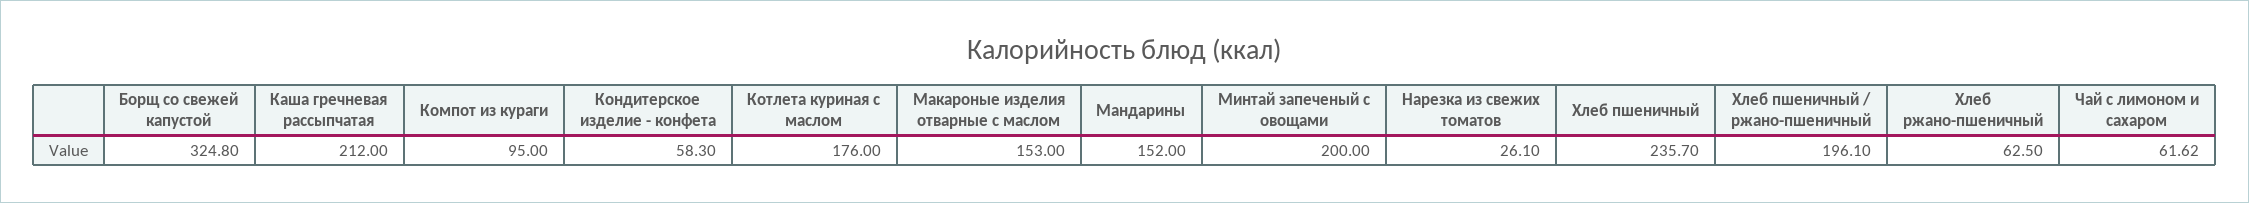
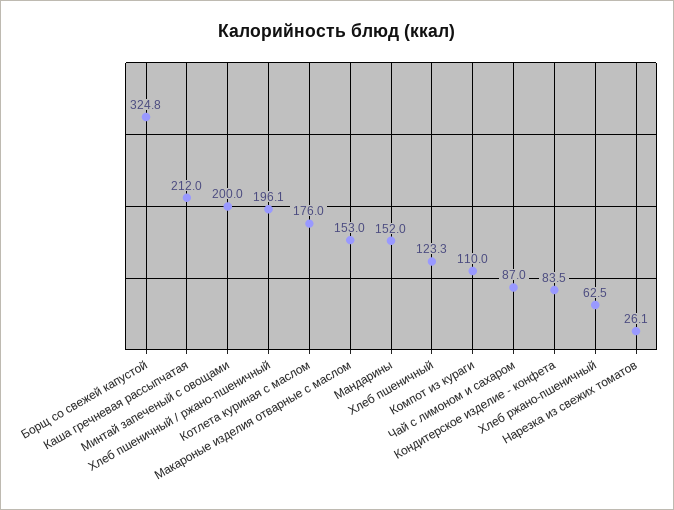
  {
    "Борщ со свежей капустой": 324.8,
    "Каша гречневая рассыпчатая": 212,
-   "Компот из кураги": 95,
+   "Компот из кураги": 110,
-   "Кондитерское изделие - конфета": 58.3,
+   "Кондитерское изделие - конфета": 83.5,
    "Котлета куриная с маслом": 176,
    "Макароные изделия отварные с маслом": 153,
    "Мандарины": 152,
    "Минтай запеченый с овощами": 200,
    "Нарезка из свежих томатов": 26.1,
-   "Хлеб пшеничный": 235.7,
+   "Хлеб пшеничный": 123.3,
    "Хлеб пшеничный / ржано-пшеничный": 196.1,
    "Хлеб ржано-пшеничный": 62.5,
-   "Чай с лимоном и сахаром": 61.62
+   "Чай с лимоном и сахаром": 87
  }

